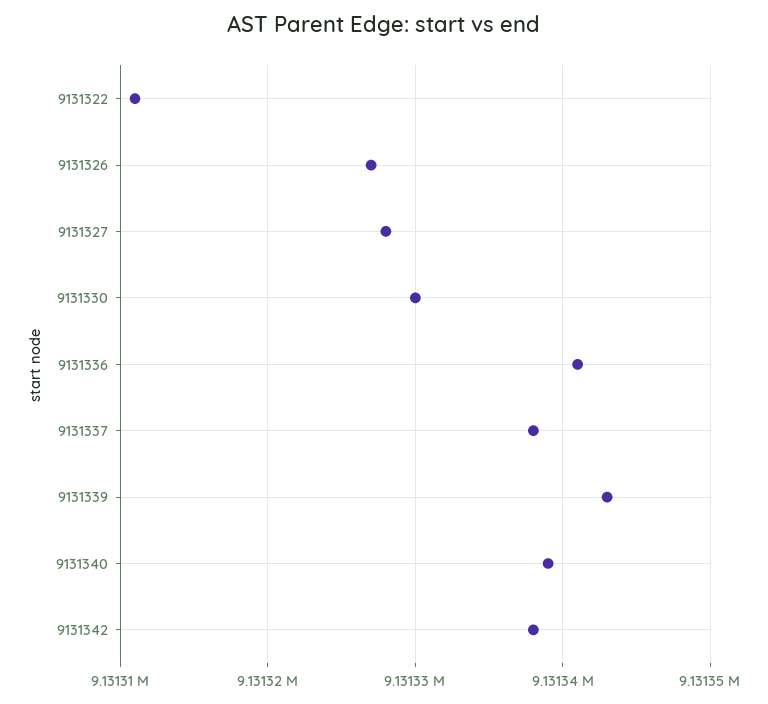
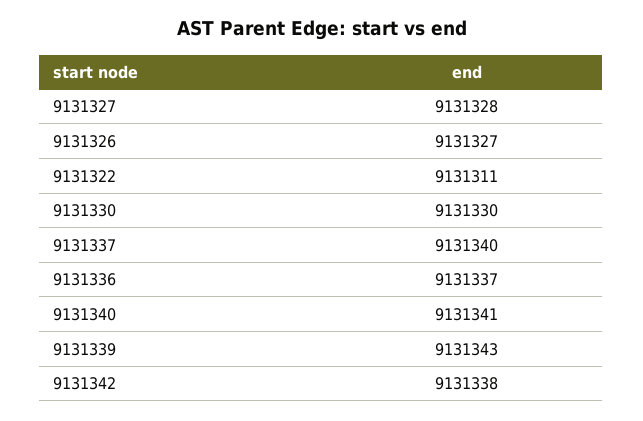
  {
    "9131322": 9131311,
    "9131326": 9131327,
    "9131327": 9131328,
    "9131330": 9131330,
-   "9131336": 9131341,
+   "9131336": 9131337,
-   "9131337": 9131338,
+   "9131337": 9131340,
    "9131339": 9131343,
-   "9131340": 9131339,
+   "9131340": 9131341,
    "9131342": 9131338
  }

